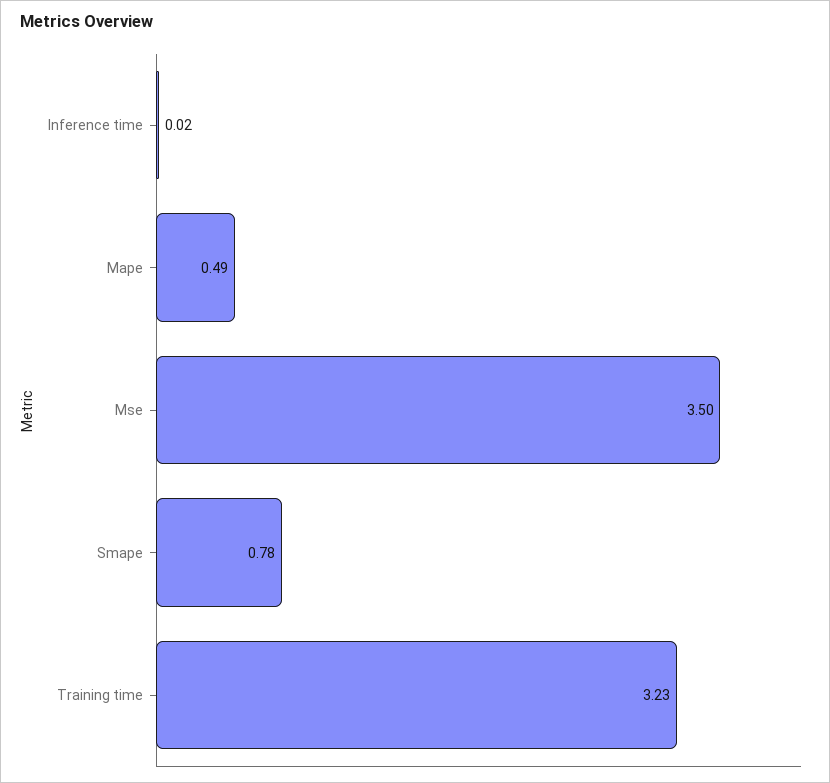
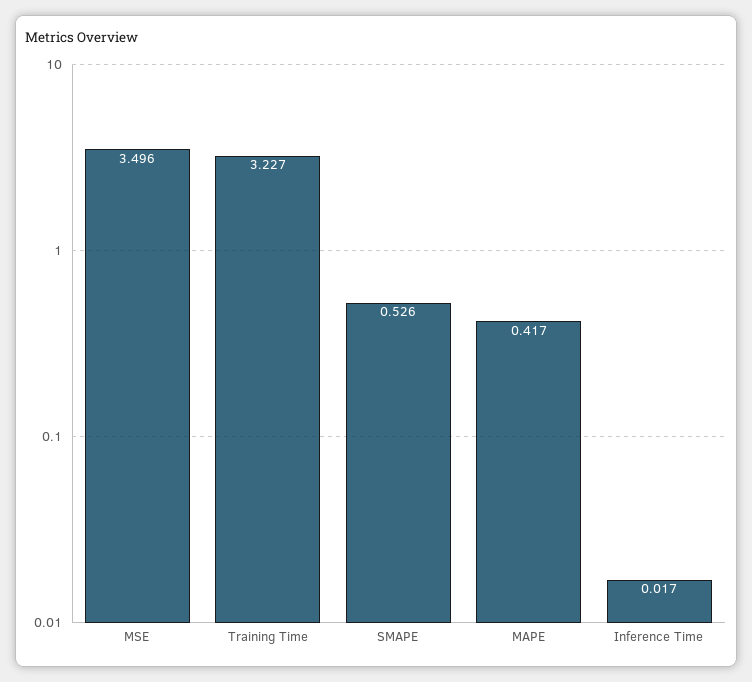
  {
    "Inference time": 0.017,
-   "Mape": 0.49,
+   "Mape": 0.417,
    "Mse": 3.496,
-   "Smape": 0.78,
+   "Smape": 0.526,
    "Training time": 3.227
  }

